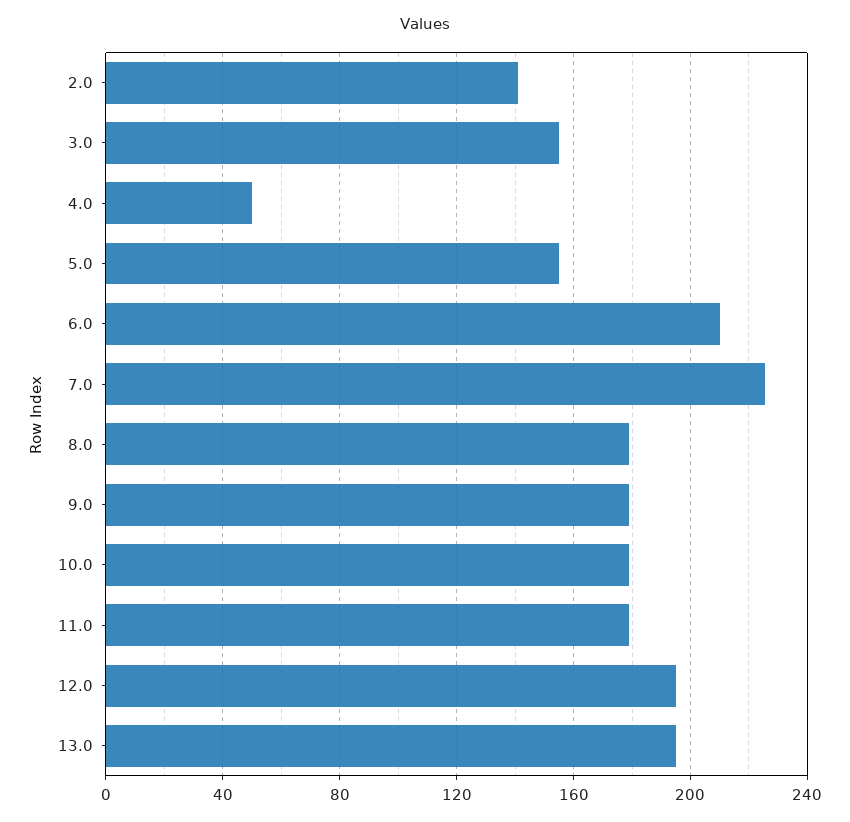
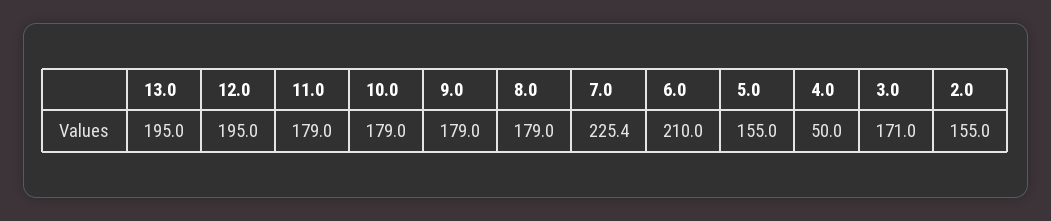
  {
-   "2.0": 140,
+   "2.0": 155,
-   "3.0": 155,
+   "3.0": 171,
    "4.0": 50,
    "5.0": 155,
    "6.0": 210,
    "7.0": 225.4,
    "8.0": 179,
    "9.0": 179,
    "10.0": 179,
    "11.0": 179,
    "12.0": 195,
    "13.0": 195
  }

